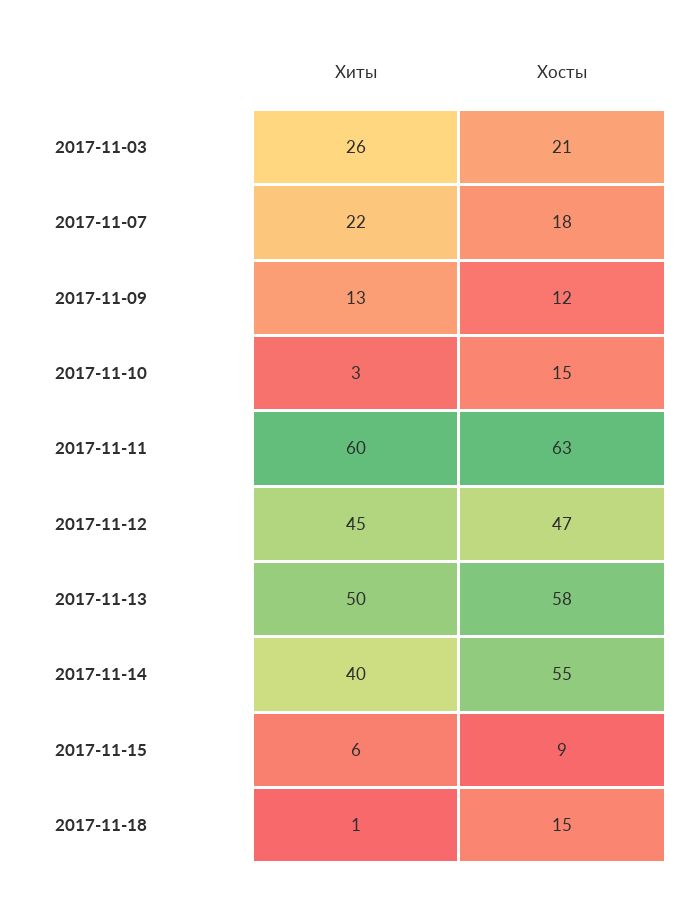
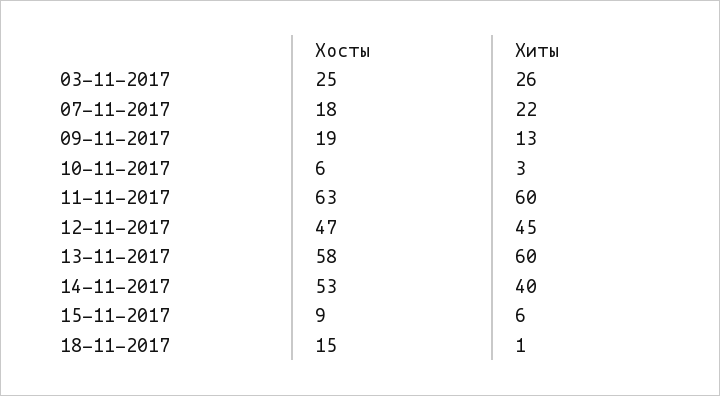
  {
    "Хиты": {
      "2017-11-03": 26,
      "2017-11-07": 22,
      "2017-11-09": 13,
      "2017-11-10": 3,
      "2017-11-11": 60,
      "2017-11-12": 45,
-     "2017-11-13": 50,
+     "2017-11-13": 60,
      "2017-11-14": 40,
      "2017-11-15": 6,
      "2017-11-18": 1
    },
    "Хосты": {
-     "2017-11-03": 21,
+     "2017-11-03": 25,
      "2017-11-07": 18,
-     "2017-11-09": 12,
+     "2017-11-09": 19,
-     "2017-11-10": 15,
+     "2017-11-10": 6,
      "2017-11-11": 63,
      "2017-11-12": 47,
      "2017-11-13": 58,
-     "2017-11-14": 55,
+     "2017-11-14": 53,
      "2017-11-15": 9,
      "2017-11-18": 15
    }
  }

